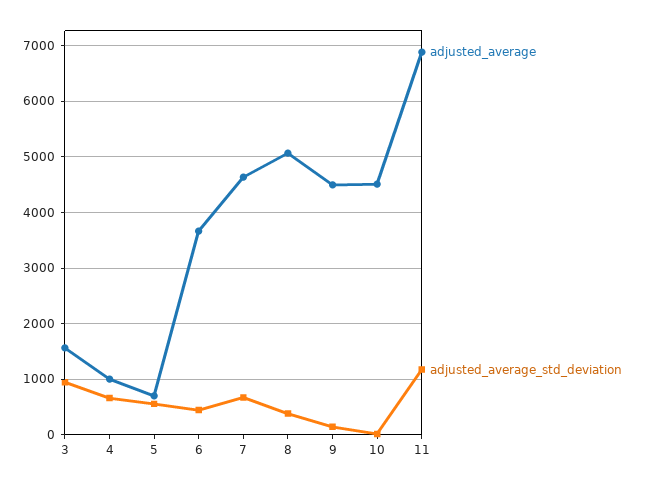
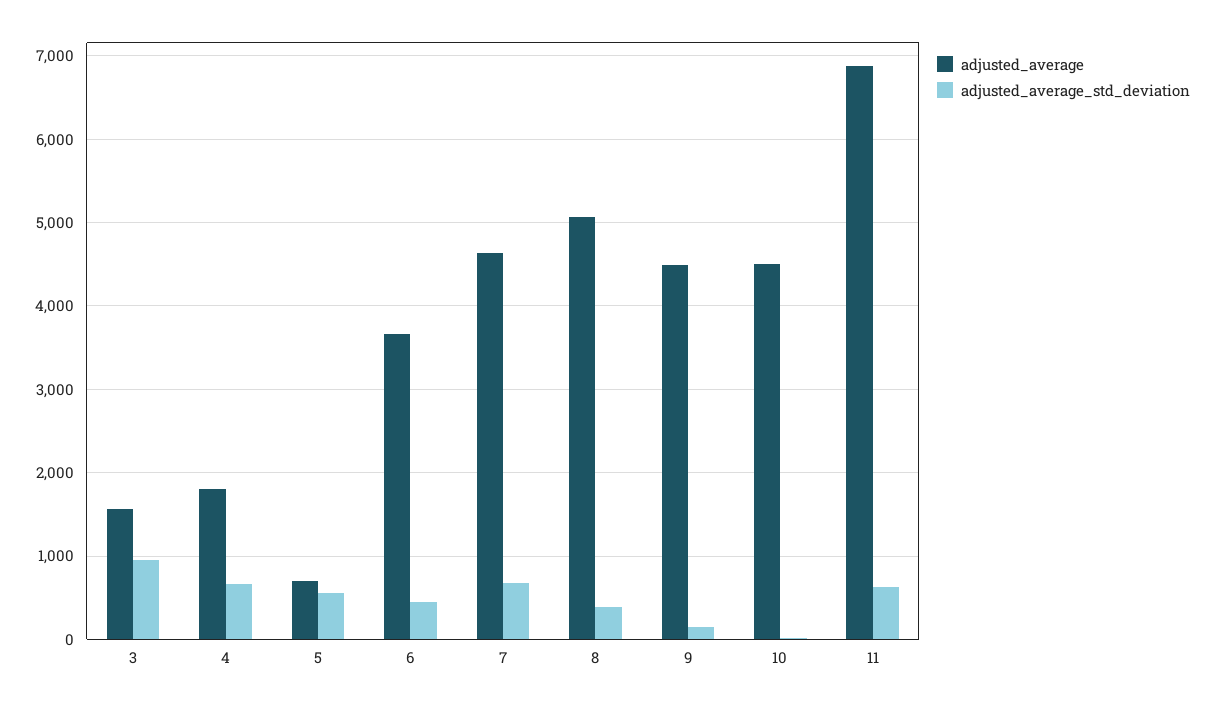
  {
    "adjusted_average": {
      "3": 1600,
-     "4": 1000,
+     "4": 1800,
      "5": 700,
      "6": 3700,
      "7": 4600,
      "8": 5100,
      "9": 4500,
      "10": 4500,
      "11": 6900
    },
    "adjusted_average_std_deviation": {
      "3": 900,
      "4": 700,
      "5": 600,
      "6": 400,
      "7": 700,
      "8": 400,
      "9": 100,
      "10": 0,
-     "11": 1200
+     "11": 600
    }
  }

